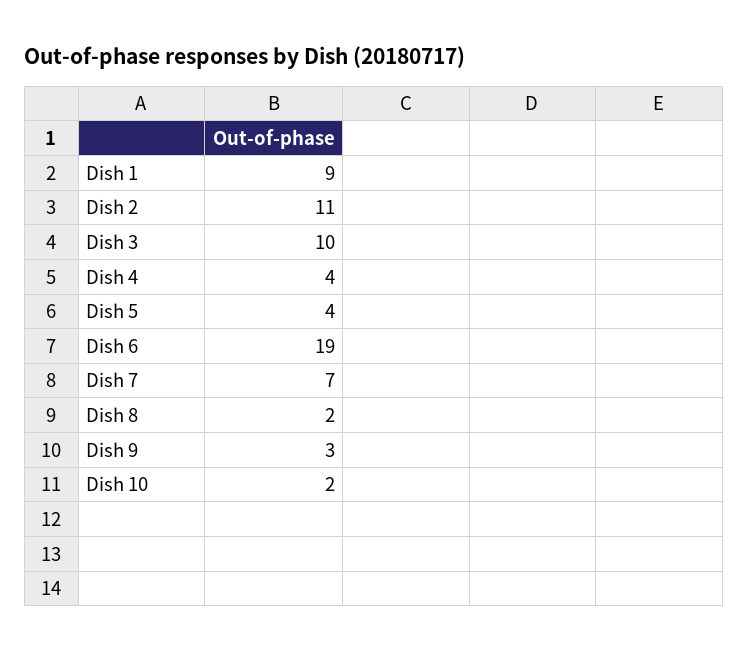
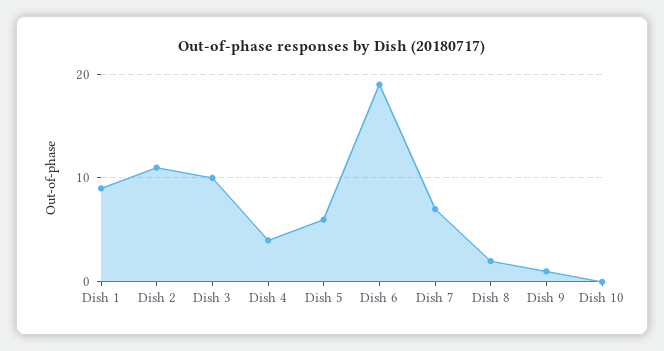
  {
    "Dish 1": 9,
    "Dish 2": 11,
    "Dish 3": 10,
    "Dish 4": 4,
-   "Dish 5": 4,
+   "Dish 5": 6,
    "Dish 6": 19,
    "Dish 7": 7,
    "Dish 8": 2,
-   "Dish 9": 3,
+   "Dish 9": 1,
-   "Dish 10": 2
+   "Dish 10": 0
  }

